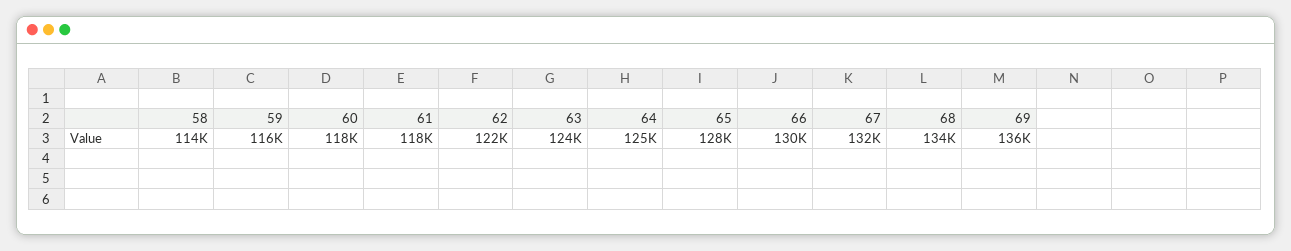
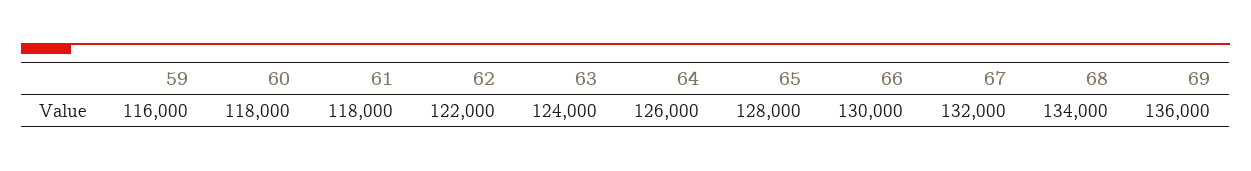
  {
-   "58": 114000,
    "59": 116000,
    "60": 118000,
    "61": 118000,
    "62": 122000,
    "63": 124000,
-   "64": 125000,
+   "64": 126000,
    "65": 128000,
    "66": 130000,
    "67": 132000,
    "68": 134000,
    "69": 136000
  }

